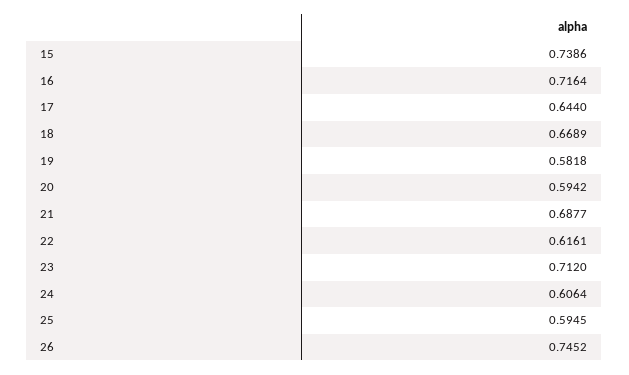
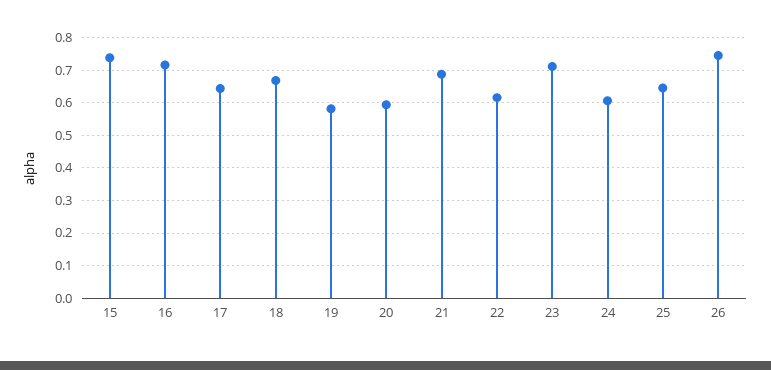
  {
    "15": 0.7386,
    "16": 0.7164,
    "17": 0.644,
    "18": 0.6689,
    "19": 0.5818,
    "20": 0.5942,
    "21": 0.6877,
    "22": 0.6161,
    "23": 0.712,
    "24": 0.6064,
-   "25": 0.5945,
+   "25": 0.64,
    "26": 0.7452
  }

